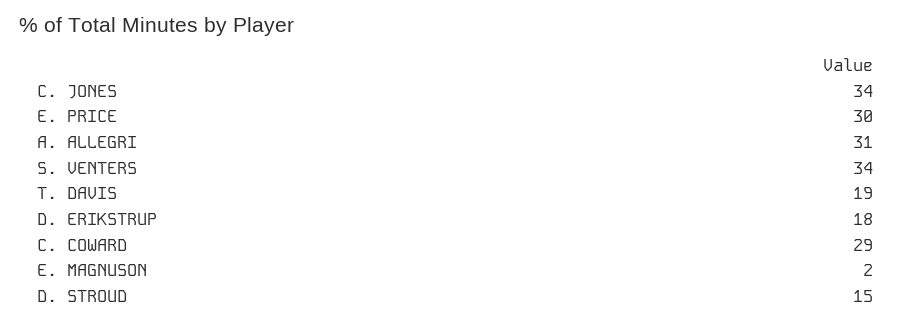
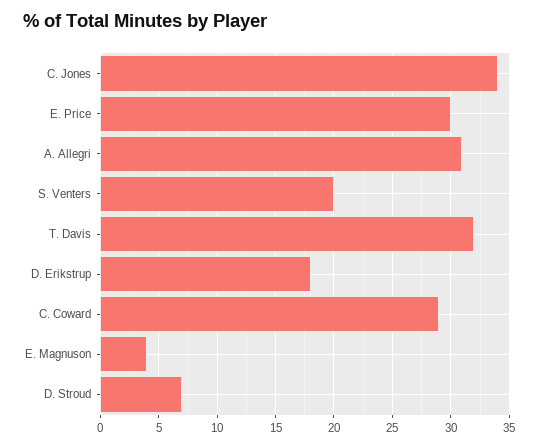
  {
    "C. JONES": 34,
    "E. PRICE": 30,
    "A. ALLEGRI": 31,
-   "S. VENTERS": 34,
+   "S. VENTERS": 20,
-   "T. DAVIS": 19,
+   "T. DAVIS": 32,
    "D. ERIKSTRUP": 18,
    "C. COWARD": 29,
-   "E. MAGNUSON": 2,
+   "E. MAGNUSON": 4,
-   "D. STROUD": 15
+   "D. STROUD": 7
  }

